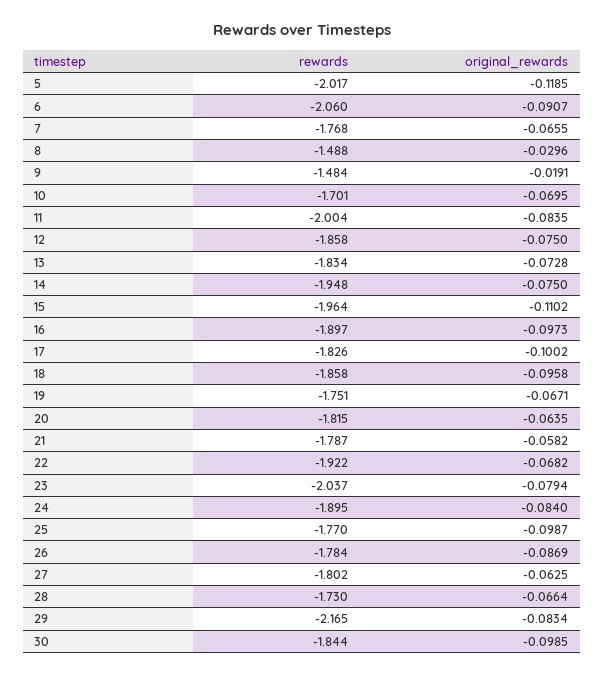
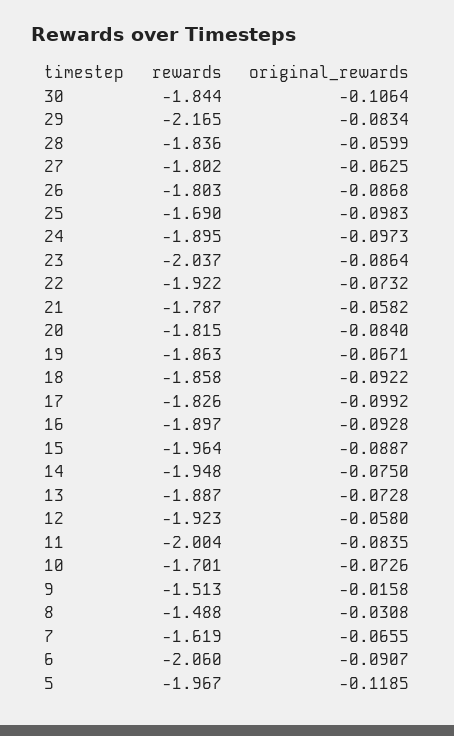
  {
    "rewards": {
-     "5": -2.017,
+     "5": -1.967,
      "6": -2.06,
-     "7": -1.768,
+     "7": -1.619,
      "8": -1.488,
-     "9": -1.484,
+     "9": -1.513,
      "10": -1.701,
      "11": -2.004,
-     "12": -1.858,
+     "12": -1.923,
-     "13": -1.834,
+     "13": -1.887,
      "14": -1.948,
      "15": -1.964,
      "16": -1.897,
      "17": -1.826,
      "18": -1.858,
-     "19": -1.751,
+     "19": -1.863,
      "20": -1.815,
      "21": -1.787,
      "22": -1.922,
      "23": -2.037,
      "24": -1.895,
-     "25": -1.77,
+     "25": -1.69,
-     "26": -1.784,
+     "26": -1.803,
      "27": -1.802,
-     "28": -1.73,
+     "28": -1.836,
      "29": -2.165,
      "30": -1.844
    },
    "original_rewards": {
      "5": -0.1185,
      "6": -0.0907,
      "7": -0.0655,
-     "8": -0.0296,
+     "8": -0.0308,
-     "9": -0.0191,
+     "9": -0.0158,
-     "10": -0.0695,
+     "10": -0.0726,
      "11": -0.0835,
-     "12": -0.075,
+     "12": -0.058,
      "13": -0.0728,
      "14": -0.075,
-     "15": -0.1102,
+     "15": -0.0887,
-     "16": -0.0973,
+     "16": -0.0928,
-     "17": -0.1002,
+     "17": -0.0992,
-     "18": -0.0958,
+     "18": -0.0922,
      "19": -0.0671,
-     "20": -0.0635,
+     "20": -0.084,
      "21": -0.0582,
-     "22": -0.0682,
+     "22": -0.0732,
-     "23": -0.0794,
+     "23": -0.0864,
-     "24": -0.084,
+     "24": -0.0973,
-     "25": -0.0987,
+     "25": -0.0983,
-     "26": -0.0869,
+     "26": -0.0868,
      "27": -0.0625,
-     "28": -0.0664,
+     "28": -0.0599,
      "29": -0.0834,
-     "30": -0.0985
+     "30": -0.1064
    }
  }

